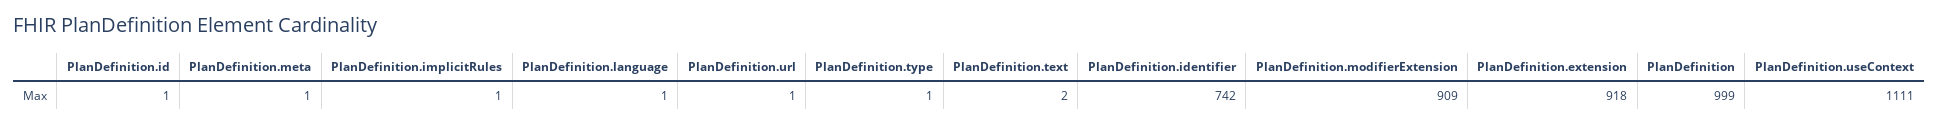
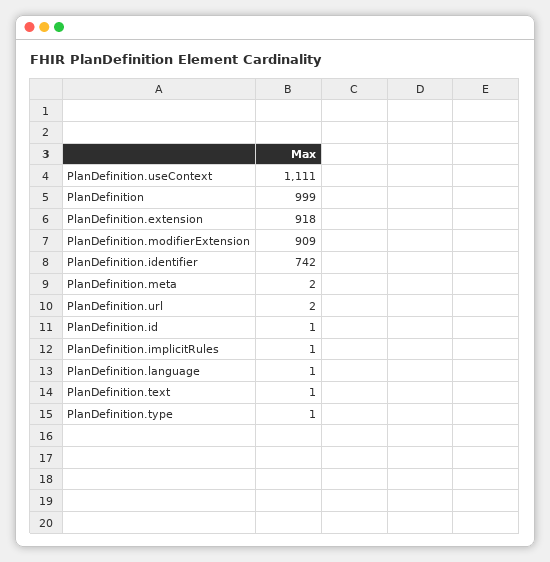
  {
    "PlanDefinition.id": 1,
-   "PlanDefinition.meta": 1,
+   "PlanDefinition.meta": 2,
    "PlanDefinition.implicitRules": 1,
    "PlanDefinition.language": 1,
-   "PlanDefinition.url": 1,
+   "PlanDefinition.url": 2,
    "PlanDefinition.type": 1,
-   "PlanDefinition.text": 2,
+   "PlanDefinition.text": 1,
    "PlanDefinition.identifier": 742,
    "PlanDefinition.modifierExtension": 909,
    "PlanDefinition.extension": 918,
    "PlanDefinition": 999,
    "PlanDefinition.useContext": 1111
  }

